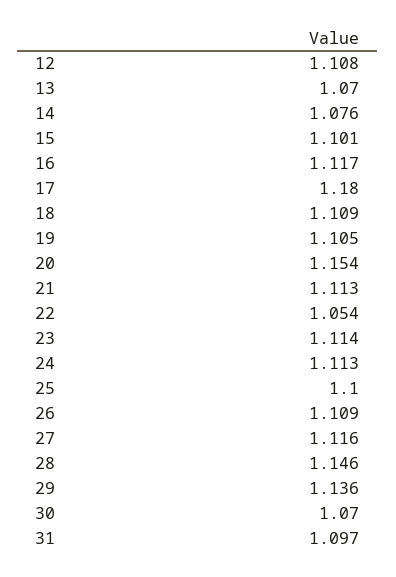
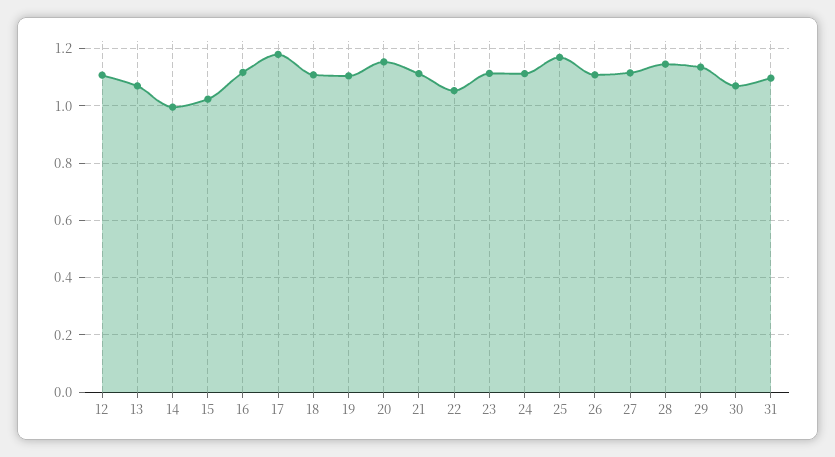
  {
    "12": 1.108,
    "13": 1.07,
-   "14": 1.076,
+   "14": 1,
-   "15": 1.101,
+   "15": 1.025,
    "16": 1.117,
    "17": 1.18,
    "18": 1.109,
    "19": 1.105,
    "20": 1.154,
    "21": 1.113,
    "22": 1.054,
    "23": 1.114,
    "24": 1.113,
-   "25": 1.1,
+   "25": 1.175,
    "26": 1.109,
    "27": 1.116,
    "28": 1.146,
    "29": 1.136,
    "30": 1.07,
    "31": 1.097
  }

